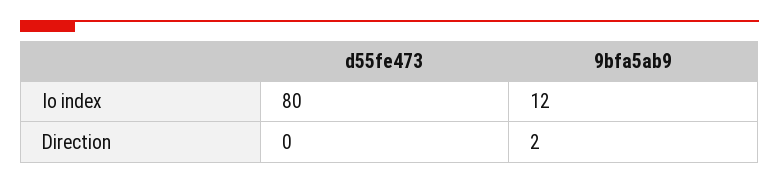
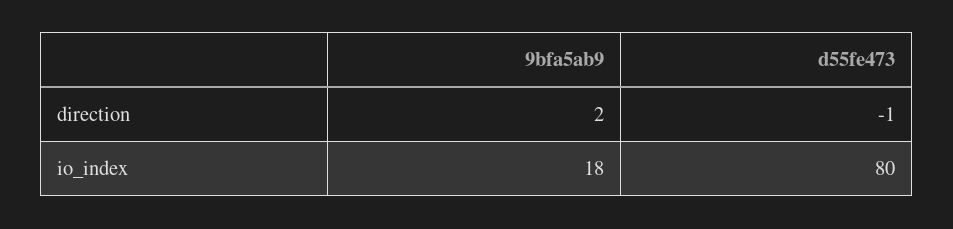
  {
    "d55fe473": {
      "Io index": 80,
-     "Direction": 0
+     "Direction": -1
    },
    "9bfa5ab9": {
-     "Io index": 12,
+     "Io index": 18,
      "Direction": 2
    }
  }

